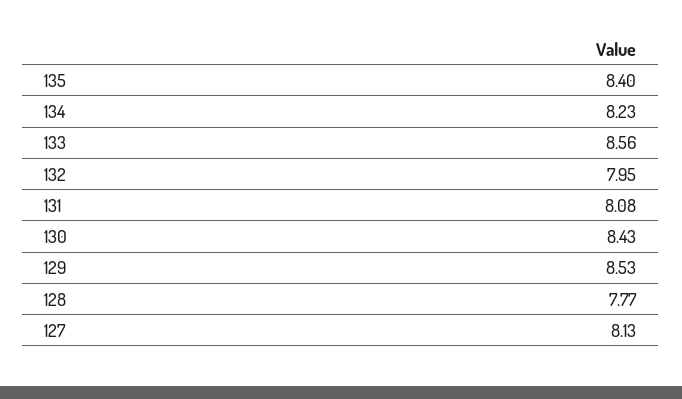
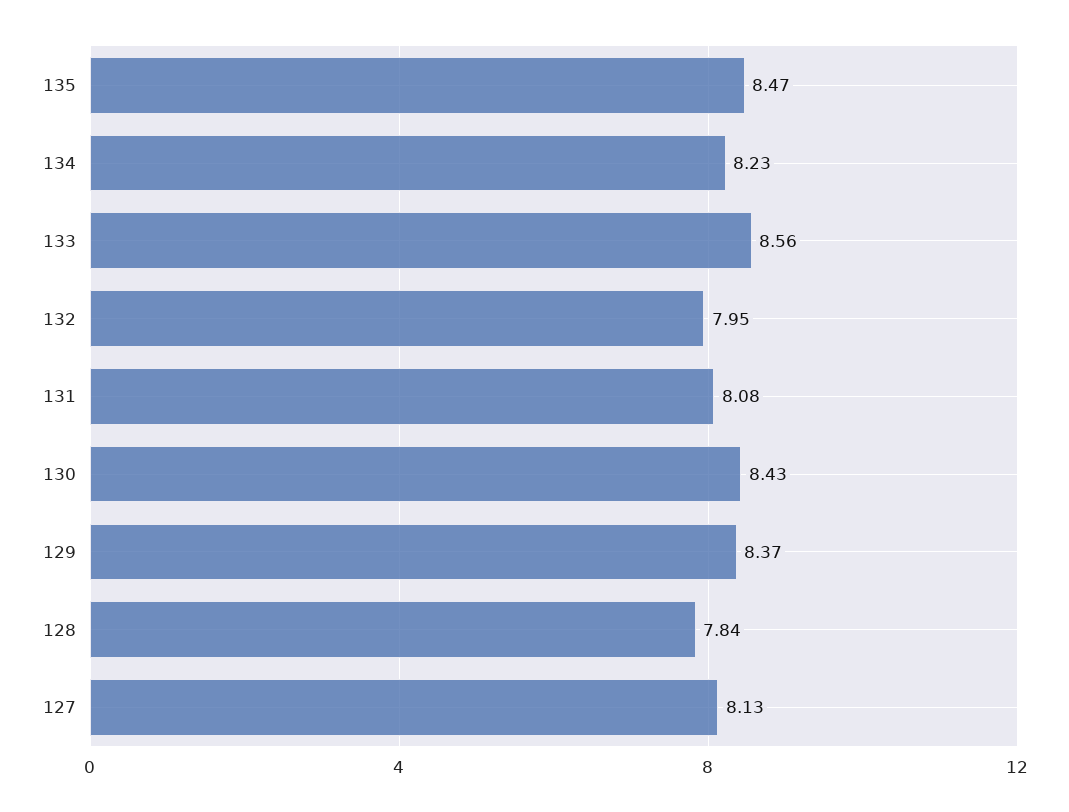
  {
-   "135": 8.4,
+   "135": 8.47,
    "134": 8.23,
    "133": 8.56,
    "132": 7.95,
    "131": 8.08,
    "130": 8.43,
-   "129": 8.53,
+   "129": 8.37,
-   "128": 7.77,
+   "128": 7.84,
    "127": 8.13
  }

